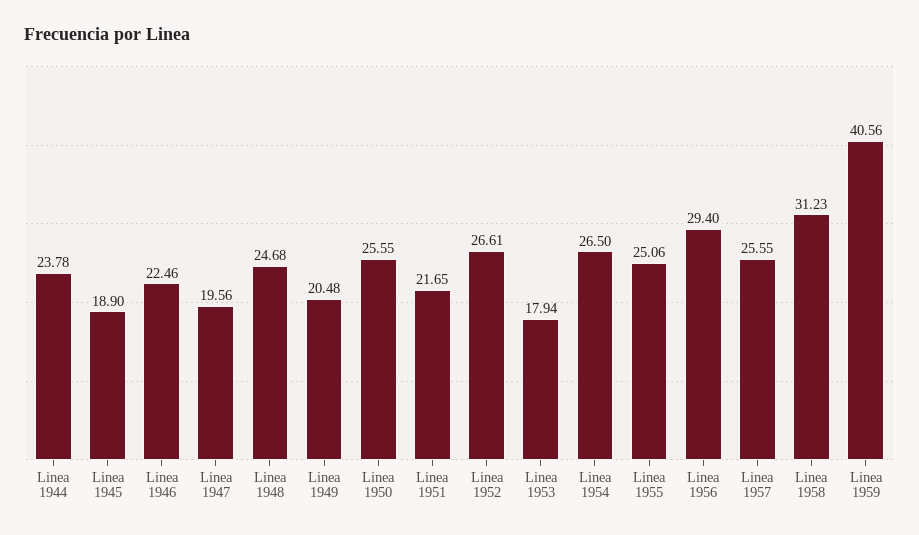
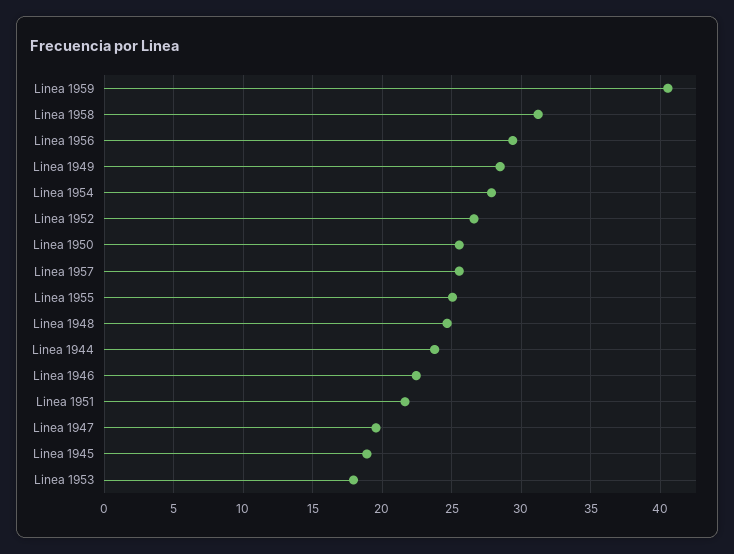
  {
    "Linea 1944": 23.78,
    "Linea 1945": 18.9,
    "Linea 1946": 22.46,
    "Linea 1947": 19.56,
    "Linea 1948": 24.68,
-   "Linea 1949": 20.48,
+   "Linea 1949": 28.5,
    "Linea 1950": 25.55,
    "Linea 1951": 21.65,
    "Linea 1952": 26.61,
    "Linea 1953": 17.94,
-   "Linea 1954": 26.5,
+   "Linea 1954": 28,
    "Linea 1955": 25.06,
    "Linea 1956": 29.4,
    "Linea 1957": 25.55,
    "Linea 1958": 31.23,
    "Linea 1959": 40.56
  }

